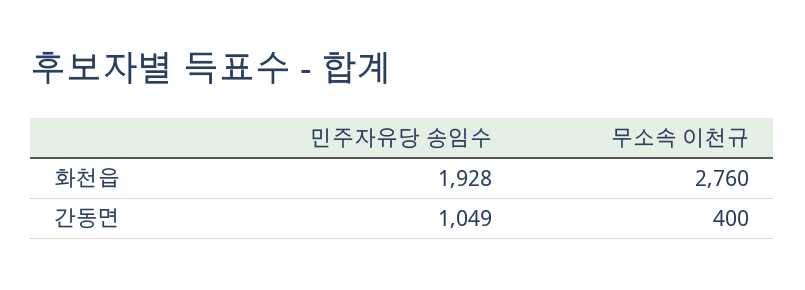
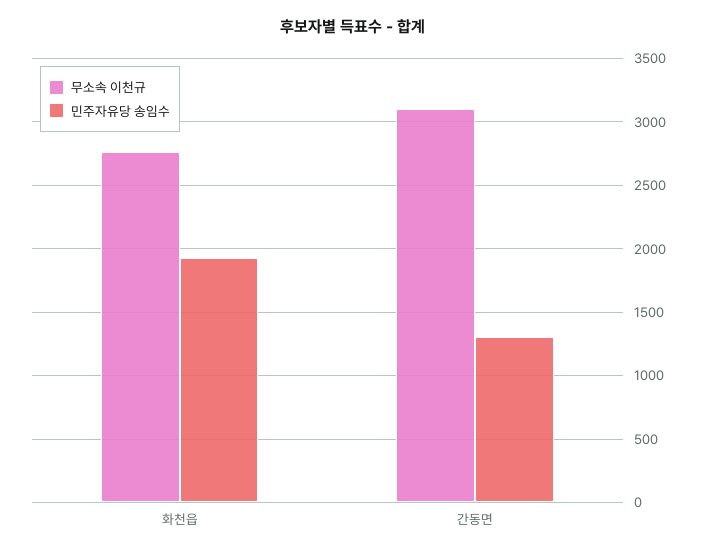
  {
    "민주자유당 송임수": {
      "화천읍": 1928,
-     "간동면": 1049
+     "간동면": 1300
    },
    "무소속 이천규": {
      "화천읍": 2760,
-     "간동면": 400
+     "간동면": 3100
    }
  }

